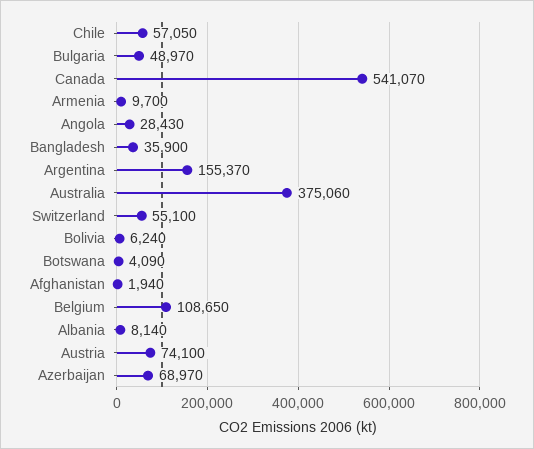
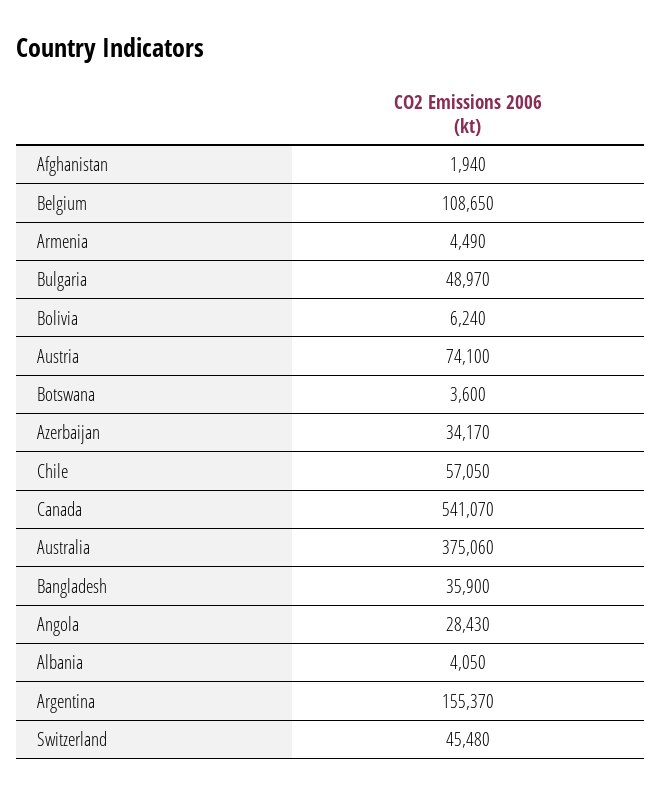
  {
    "Chile": 57050,
    "Bulgaria": 48970,
    "Canada": 541070,
-   "Armenia": 9700,
+   "Armenia": 4490,
    "Angola": 28430,
    "Bangladesh": 35900,
    "Argentina": 155370,
    "Australia": 375060,
-   "Switzerland": 55100,
+   "Switzerland": 45480,
    "Bolivia": 6240,
-   "Botswana": 4090,
+   "Botswana": 3600,
    "Afghanistan": 1940,
    "Belgium": 108650,
-   "Albania": 8140,
+   "Albania": 4050,
    "Austria": 74100,
-   "Azerbaijan": 68970
+   "Azerbaijan": 34170
  }

